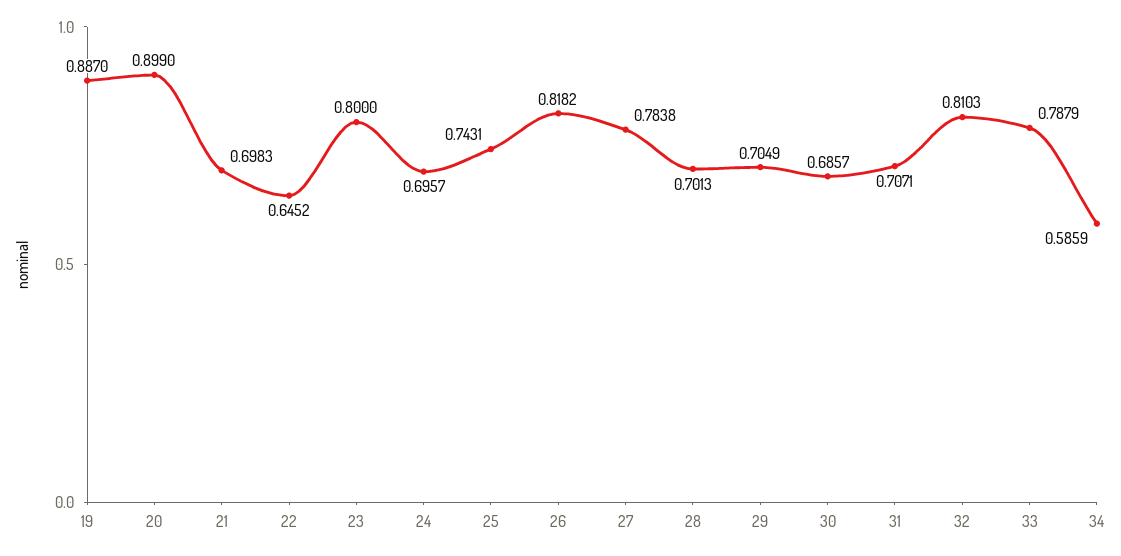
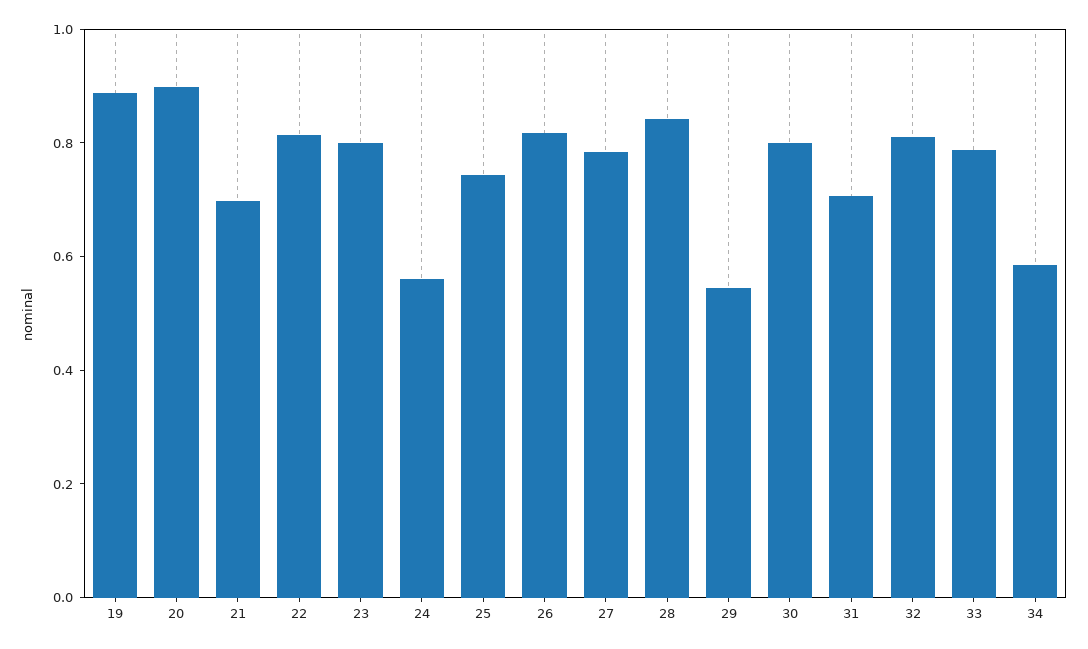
  {
    "19": 0.887,
    "20": 0.899,
    "21": 0.6983,
-   "22": 0.6452,
+   "22": 0.8,
    "23": 0.8,
-   "24": 0.6957,
+   "24": 0.55,
    "25": 0.7431,
    "26": 0.8182,
    "27": 0.7838,
-   "28": 0.7013,
+   "28": 0.85,
-   "29": 0.7049,
+   "29": 0.55,
-   "30": 0.6857,
+   "30": 0.8,
    "31": 0.7071,
    "32": 0.8103,
    "33": 0.7879,
    "34": 0.5859
  }

